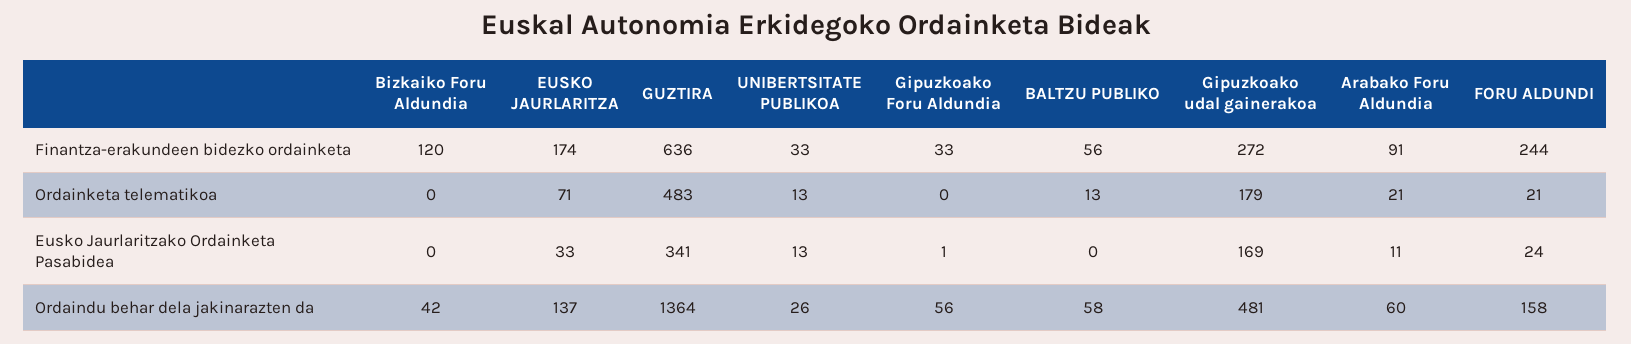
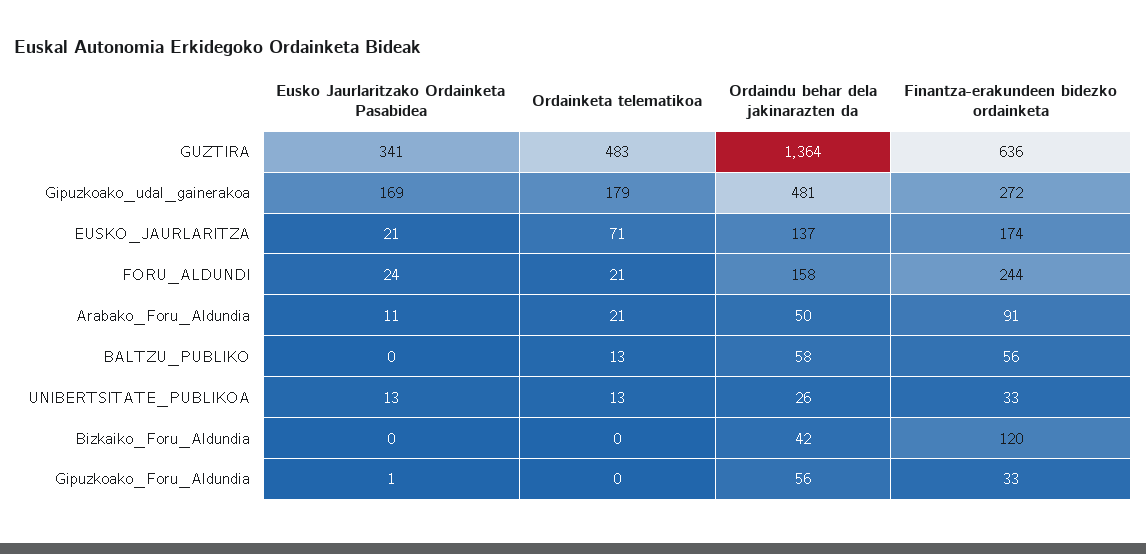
  {
    "Bizkaiko Foru Aldundia": {
      "Finantza-erakundeen bidezko ordainketa": 120,
      "Ordainketa telematikoa": 0,
      "Eusko Jaurlaritzako Ordainketa Pasabidea": 0,
      "Ordaindu behar dela jakinarazten da": 42
    },
    "EUSKO JAURLARITZA": {
      "Finantza-erakundeen bidezko ordainketa": 174,
      "Ordainketa telematikoa": 71,
-     "Eusko Jaurlaritzako Ordainketa Pasabidea": 33,
+     "Eusko Jaurlaritzako Ordainketa Pasabidea": 21,
      "Ordaindu behar dela jakinarazten da": 137
    },
    "GUZTIRA": {
      "Finantza-erakundeen bidezko ordainketa": 636,
      "Ordainketa telematikoa": 483,
      "Eusko Jaurlaritzako Ordainketa Pasabidea": 341,
      "Ordaindu behar dela jakinarazten da": 1364
    },
    "UNIBERTSITATE PUBLIKOA": {
      "Finantza-erakundeen bidezko ordainketa": 33,
      "Ordainketa telematikoa": 13,
      "Eusko Jaurlaritzako Ordainketa Pasabidea": 13,
      "Ordaindu behar dela jakinarazten da": 26
    },
    "Gipuzkoako Foru Aldundia": {
      "Finantza-erakundeen bidezko ordainketa": 33,
      "Ordainketa telematikoa": 0,
      "Eusko Jaurlaritzako Ordainketa Pasabidea": 1,
      "Ordaindu behar dela jakinarazten da": 56
    },
    "BALTZU PUBLIKO": {
      "Finantza-erakundeen bidezko ordainketa": 56,
      "Ordainketa telematikoa": 13,
      "Eusko Jaurlaritzako Ordainketa Pasabidea": 0,
      "Ordaindu behar dela jakinarazten da": 58
    },
    "Gipuzkoako udal gainerakoa": {
      "Finantza-erakundeen bidezko ordainketa": 272,
      "Ordainketa telematikoa": 179,
      "Eusko Jaurlaritzako Ordainketa Pasabidea": 169,
      "Ordaindu behar dela jakinarazten da": 481
    },
    "Arabako Foru Aldundia": {
      "Finantza-erakundeen bidezko ordainketa": 91,
      "Ordainketa telematikoa": 21,
      "Eusko Jaurlaritzako Ordainketa Pasabidea": 11,
-     "Ordaindu behar dela jakinarazten da": 60
+     "Ordaindu behar dela jakinarazten da": 50
    },
    "FORU ALDUNDI": {
      "Finantza-erakundeen bidezko ordainketa": 244,
      "Ordainketa telematikoa": 21,
      "Eusko Jaurlaritzako Ordainketa Pasabidea": 24,
      "Ordaindu behar dela jakinarazten da": 158
    }
  }

